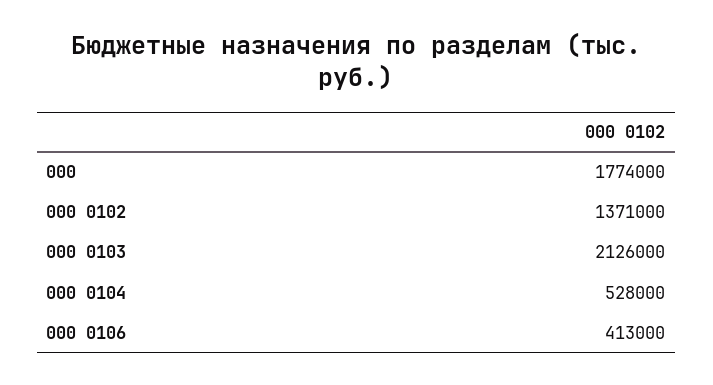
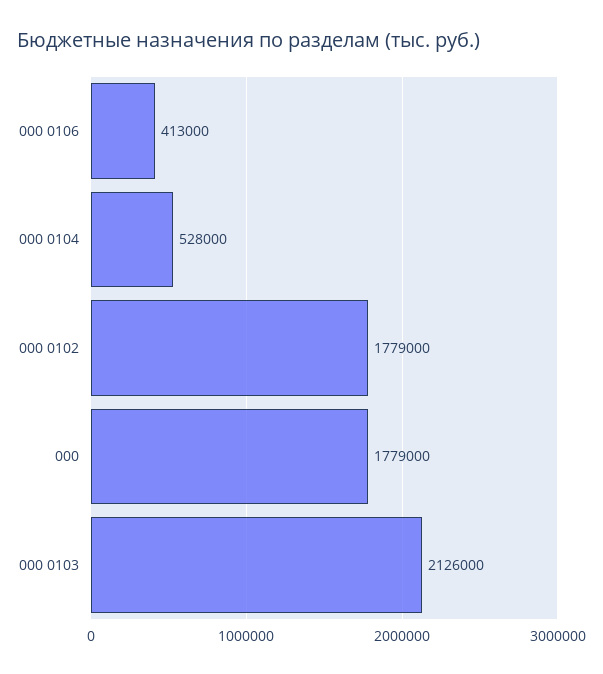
  {
-   "000": 1774000,
+   "000": 1779000,
-   "000 0102": 1371000,
+   "000 0102": 1779000,
    "000 0103": 2126000,
    "000 0104": 528000,
    "000 0106": 413000
  }

